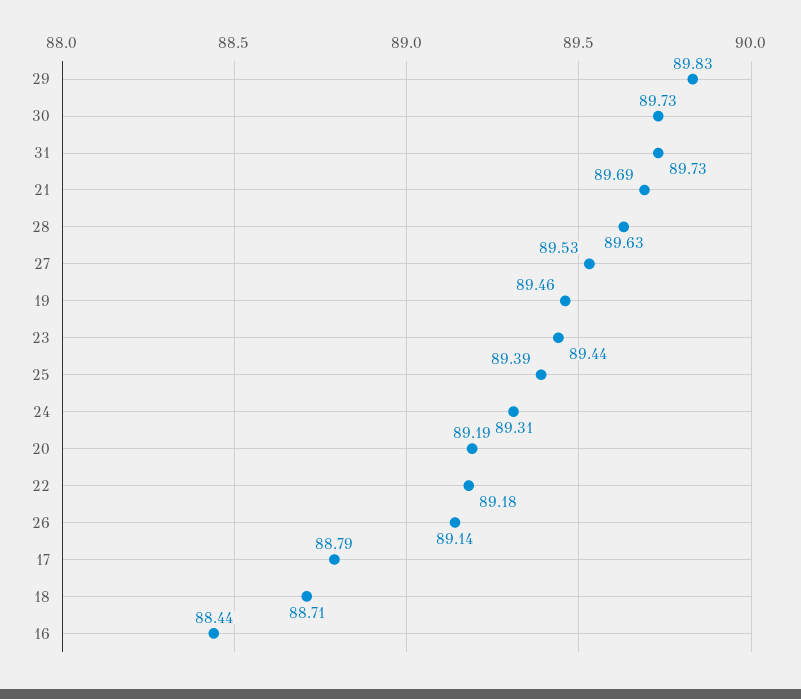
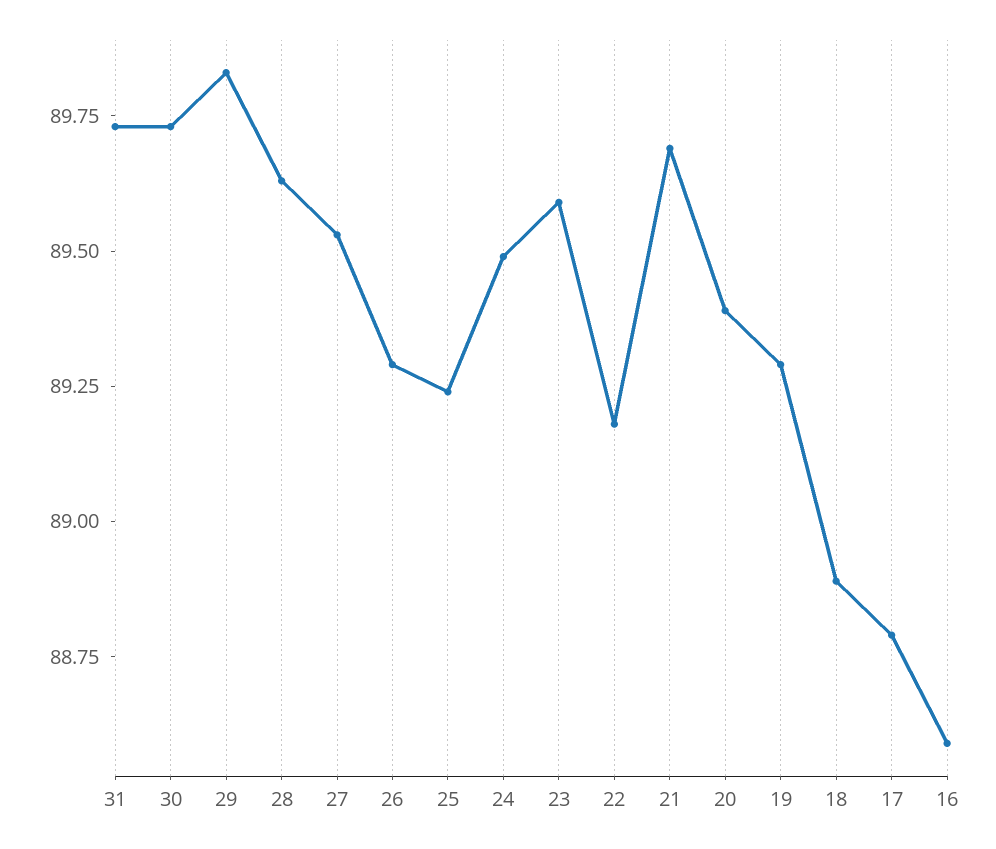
  {
    "29": 89.83,
    "30": 89.73,
    "31": 89.73,
    "21": 89.69,
    "28": 89.63,
    "27": 89.53,
-   "19": 89.46,
+   "19": 89.3,
-   "23": 89.44,
+   "23": 89.6,
-   "25": 89.39,
+   "25": 89.25,
-   "24": 89.31,
+   "24": 89.5,
-   "20": 89.19,
+   "20": 89.4,
    "22": 89.18,
-   "26": 89.14,
+   "26": 89.3,
    "17": 88.79,
-   "18": 88.71,
+   "18": 88.9,
-   "16": 88.44
+   "16": 88.6
  }

